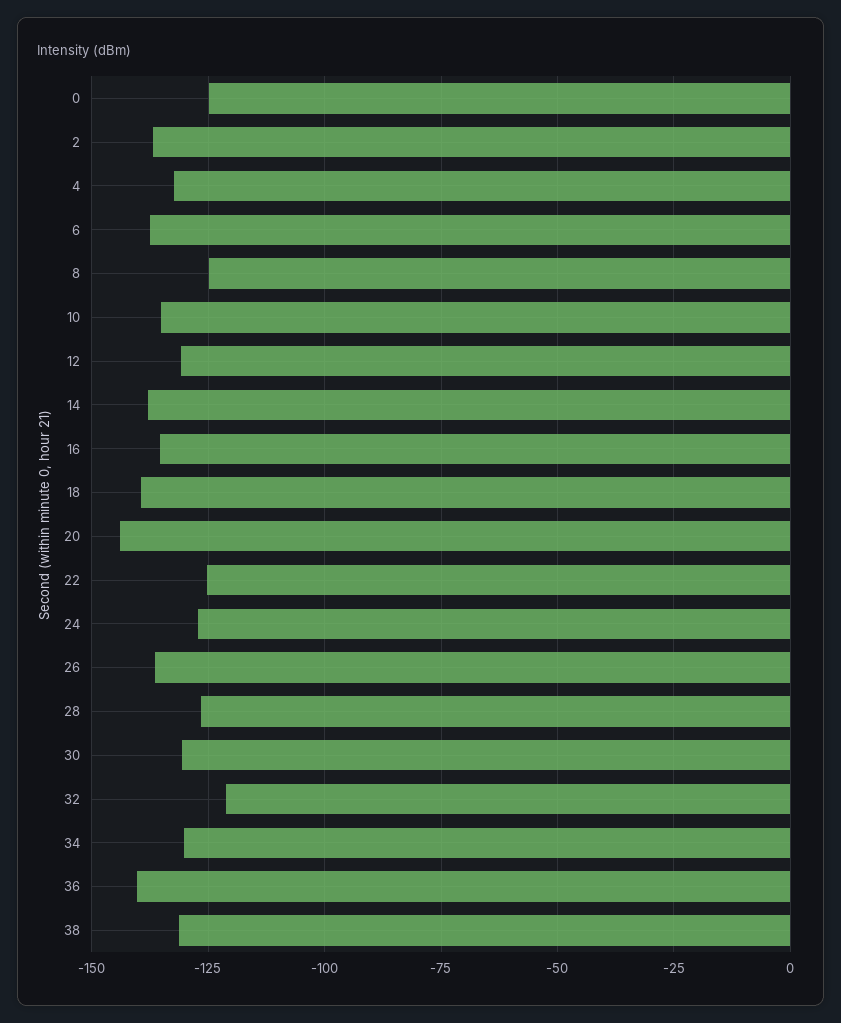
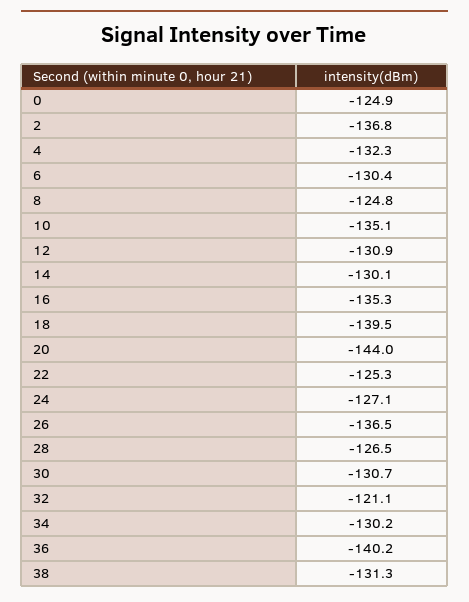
  {
    "0": -124.9,
    "2": -136.8,
    "4": -132.3,
-   "6": -137.5,
+   "6": -130.4,
    "8": -124.8,
    "10": -135.1,
    "12": -130.9,
-   "14": -137.5,
+   "14": -130.1,
    "16": -135.3,
    "18": -139.5,
    "20": -144,
    "22": -125.3,
    "24": -127.1,
    "26": -136.5,
    "28": -126.5,
    "30": -130.7,
    "32": -121.1,
    "34": -130.2,
    "36": -140.2,
    "38": -131.3
  }

